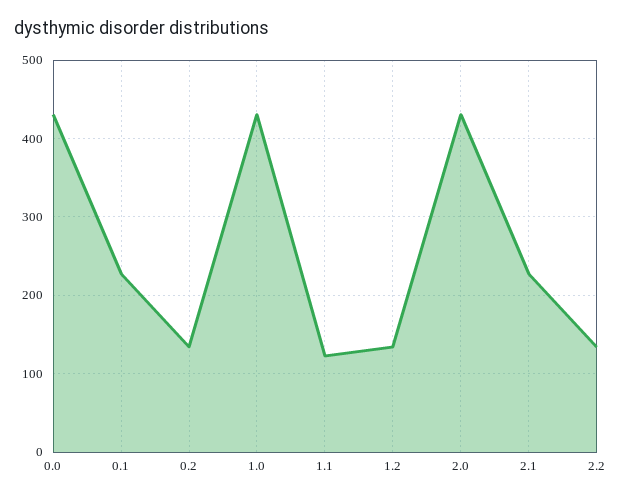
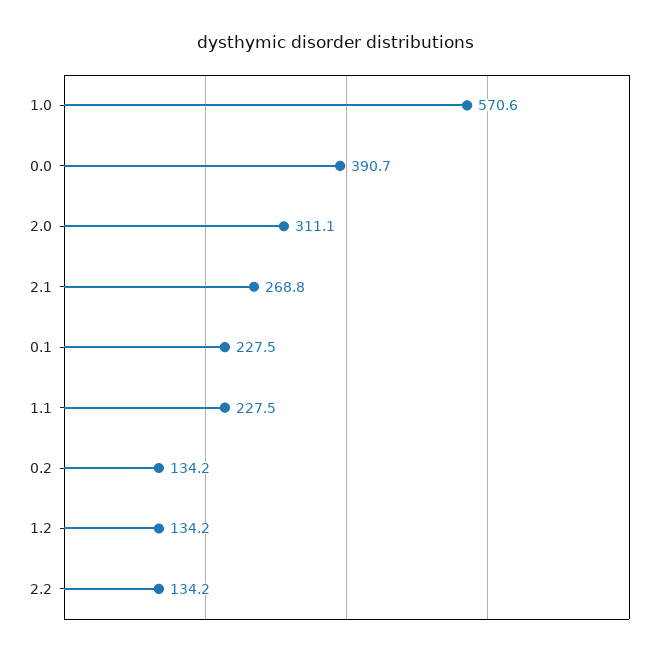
  {
-   "0.0": 430,
+   "0.0": 390.7,
    "0.1": 227.5,
    "0.2": 134.2,
-   "1.0": 430,
+   "1.0": 570.6,
-   "1.1": 120,
+   "1.1": 227.5,
    "1.2": 134.2,
-   "2.0": 430,
+   "2.0": 311.1,
-   "2.1": 230,
+   "2.1": 268.8,
    "2.2": 134.2
  }

